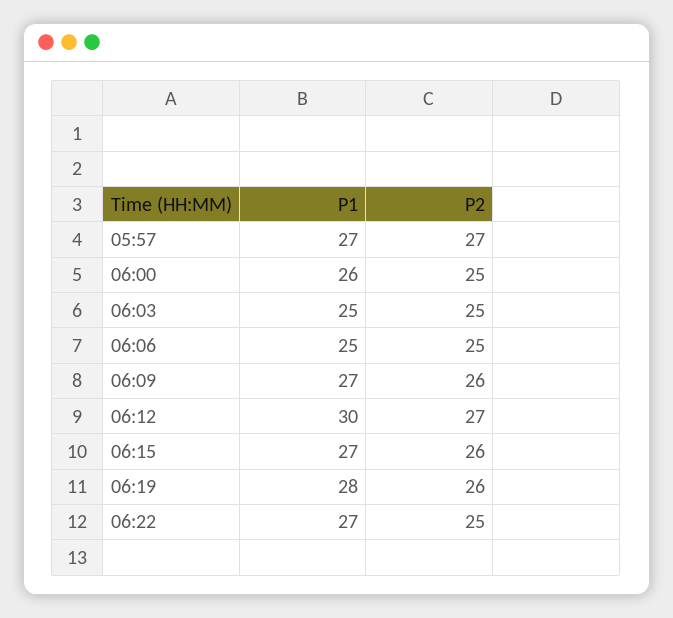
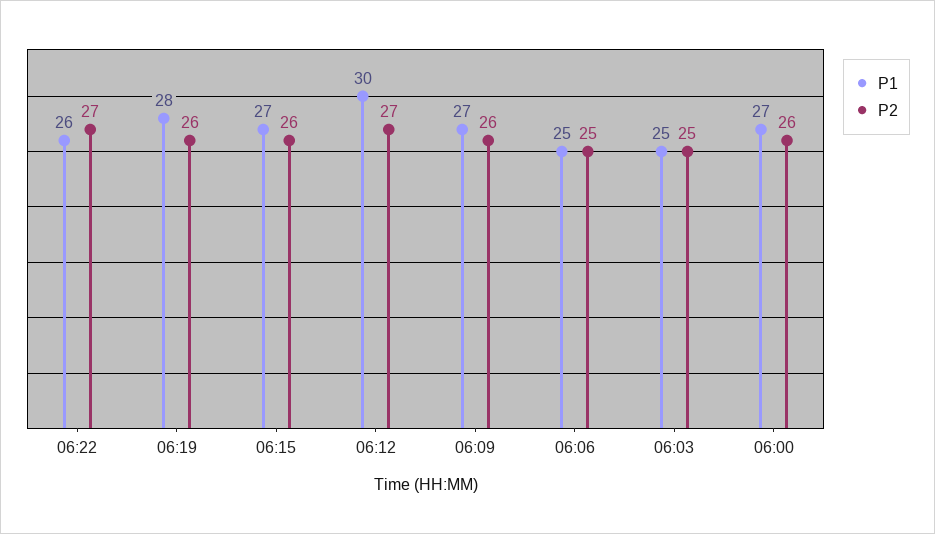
  {
    "P1": {
-     "05:57": 27,
-     "06:00": 26,
+     "06:00": 27,
      "06:03": 25,
      "06:06": 25,
      "06:09": 27,
      "06:12": 30,
      "06:15": 27,
      "06:19": 28,
-     "06:22": 27
+     "06:22": 26
    },
    "P2": {
-     "05:57": 27,
-     "06:00": 25,
+     "06:00": 26,
      "06:03": 25,
      "06:06": 25,
      "06:09": 26,
      "06:12": 27,
      "06:15": 26,
      "06:19": 26,
-     "06:22": 25
+     "06:22": 27
    }
  }

